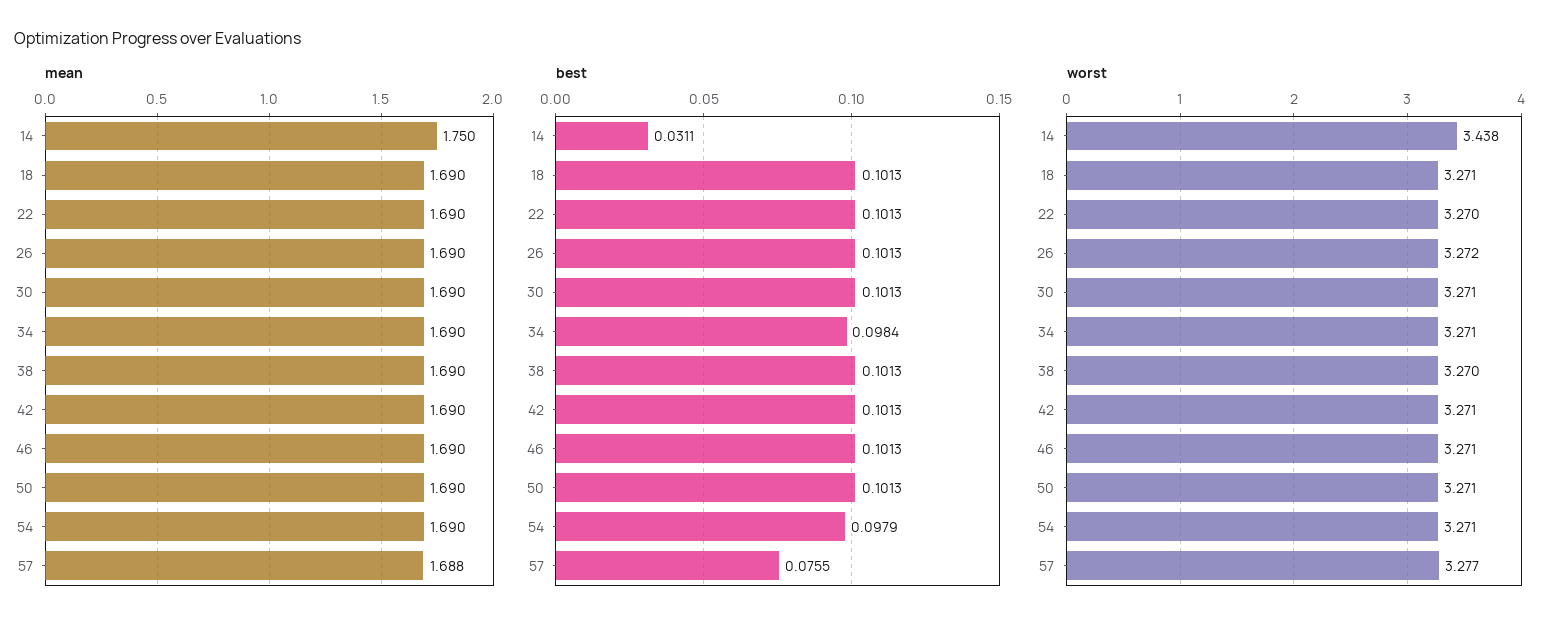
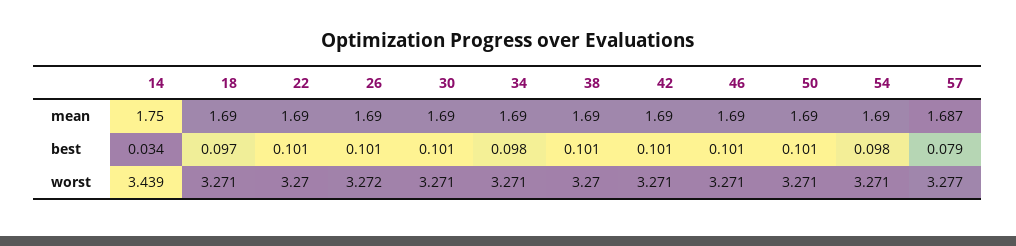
  {
    "mean": {
      "14": 1.75,
      "18": 1.69,
      "22": 1.69,
      "26": 1.69,
      "30": 1.69,
      "34": 1.69,
      "38": 1.69,
      "42": 1.69,
      "46": 1.69,
      "50": 1.69,
      "54": 1.69,
-     "57": 1.688
+     "57": 1.687
    },
    "best": {
-     "14": 0.0311,
+     "14": 0.034,
-     "18": 0.1013,
+     "18": 0.097,
      "22": 0.1013,
      "26": 0.1013,
      "30": 0.1013,
      "34": 0.0984,
      "38": 0.1013,
      "42": 0.1013,
      "46": 0.1013,
      "50": 0.1013,
      "54": 0.0979,
-     "57": 0.0755
+     "57": 0.079
    },
    "worst": {
-     "14": 3.438,
+     "14": 3.439,
      "18": 3.271,
      "22": 3.27,
      "26": 3.272,
      "30": 3.271,
      "34": 3.271,
      "38": 3.27,
      "42": 3.271,
      "46": 3.271,
      "50": 3.271,
      "54": 3.271,
      "57": 3.277
    }
  }

